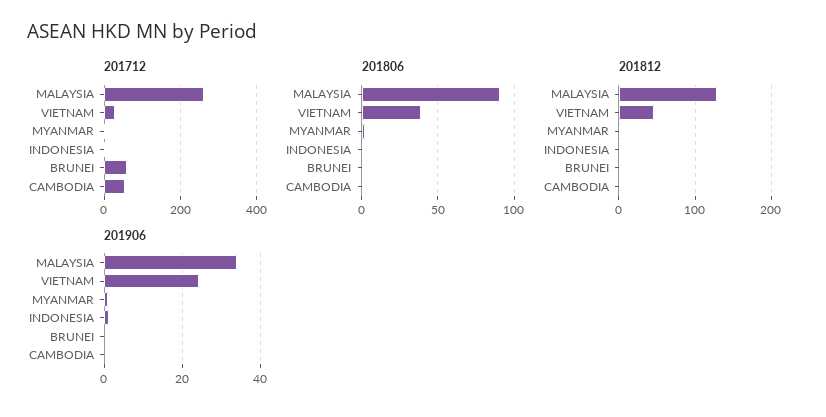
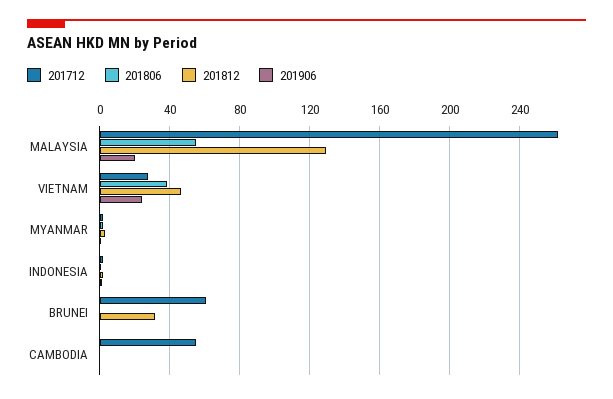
  {
    "201712": {
      "MALAYSIA": 260,
      "VIETNAM": 30,
      "MYANMAR": 0,
      "INDONESIA": 0,
      "BRUNEI": 60,
      "CAMBODIA": 55
    },
    "201806": {
-     "MALAYSIA": 90,
+     "MALAYSIA": 55,
      "VIETNAM": 40,
      "MYANMAR": 0,
      "INDONESIA": 0,
      "BRUNEI": 0,
      "CAMBODIA": 0
    },
    "201812": {
      "MALAYSIA": 130,
      "VIETNAM": 45,
      "MYANMAR": 5,
      "INDONESIA": 0,
-     "BRUNEI": 0,
+     "BRUNEI": 30,
      "CAMBODIA": 0
    },
    "201906": {
-     "MALAYSIA": 34,
+     "MALAYSIA": 20,
      "VIETNAM": 24,
      "MYANMAR": 0,
      "INDONESIA": 2,
      "BRUNEI": 0,
      "CAMBODIA": 0
    }
  }

